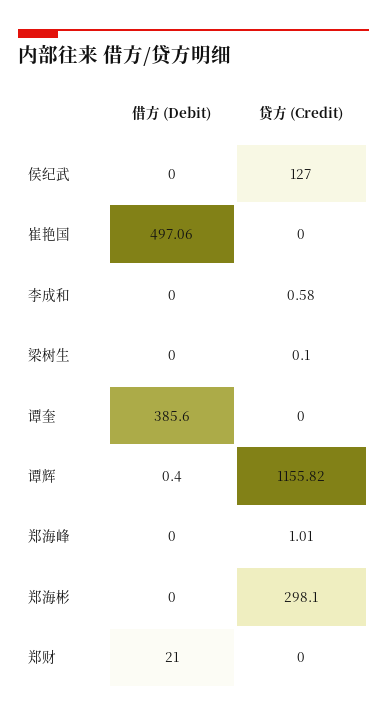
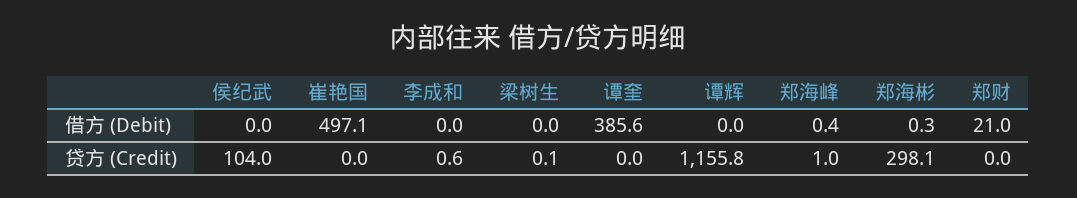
  {
    "借方 (Debit)": {
      "侯纪武": 0,
      "崔艳国": 497.06,
      "李成和": 0,
      "梁树生": 0,
      "谭奎": 385.6,
-     "谭辉": 0.4,
+     "谭辉": 0,
-     "郑海峰": 0,
+     "郑海峰": 0.4,
-     "郑海彬": 0,
+     "郑海彬": 0.3,
      "郑财": 21
    },
    "贷方 (Credit)": {
-     "侯纪武": 127,
+     "侯纪武": 104,
      "崔艳国": 0,
      "李成和": 0.58,
      "梁树生": 0.1,
      "谭奎": 0,
      "谭辉": 1155.82,
      "郑海峰": 1.01,
      "郑海彬": 298.1,
      "郑财": 0
    }
  }

